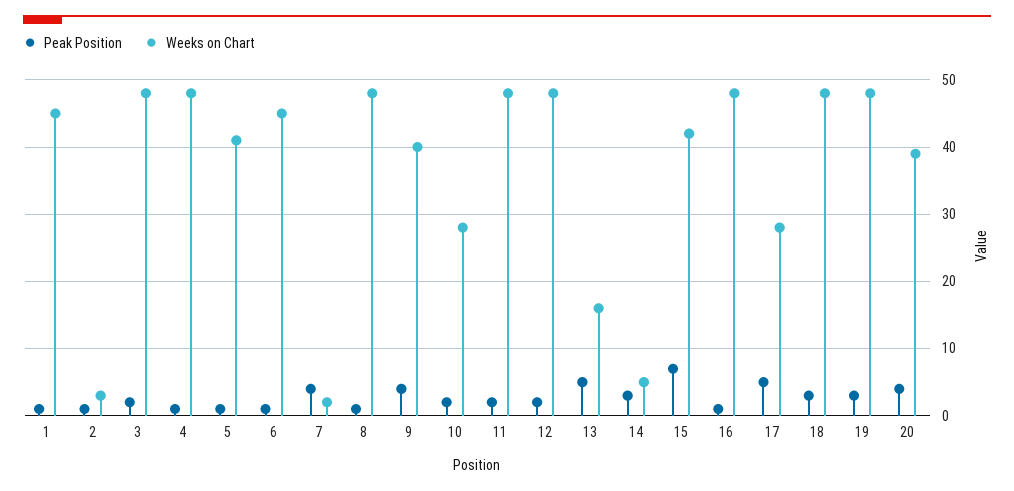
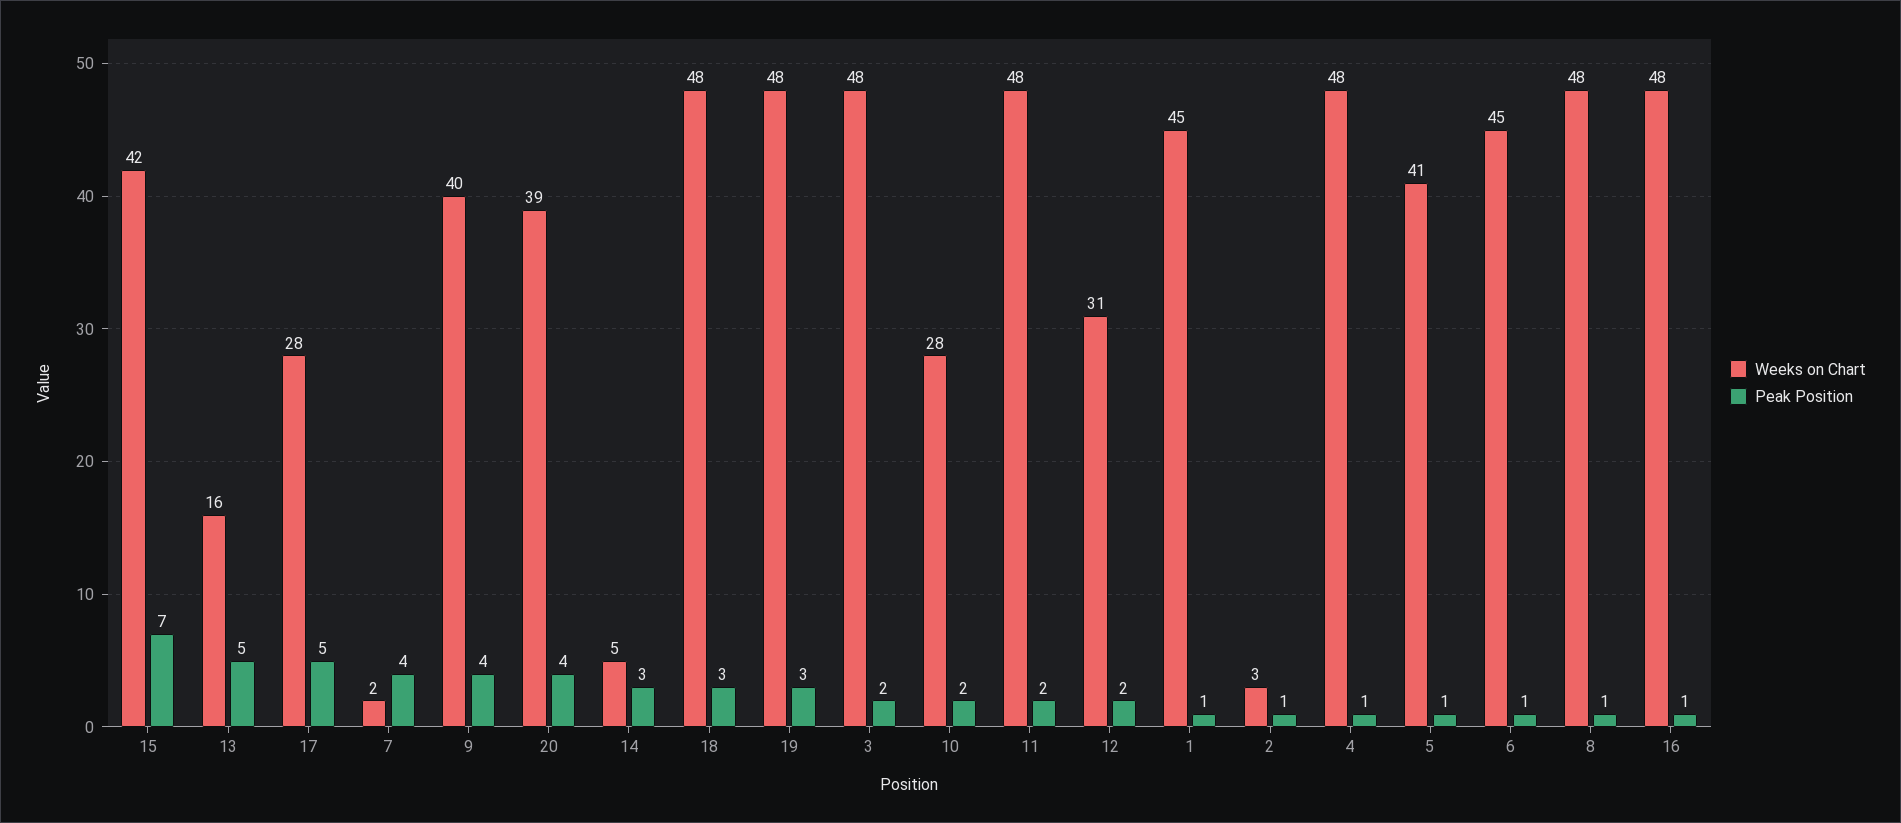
  {
    "Peak Position": {
      "1": 1,
      "2": 1,
      "3": 2,
      "4": 1,
      "5": 1,
      "6": 1,
      "7": 4,
      "8": 1,
      "9": 4,
      "10": 2,
      "11": 2,
      "12": 2,
      "13": 5,
      "14": 3,
      "15": 7,
      "16": 1,
      "17": 5,
      "18": 3,
      "19": 3,
      "20": 4
    },
    "Weeks on Chart": {
      "1": 45,
      "2": 3,
      "3": 48,
      "4": 48,
      "5": 41,
      "6": 45,
      "7": 2,
      "8": 48,
      "9": 40,
      "10": 28,
      "11": 48,
-     "12": 48,
+     "12": 31,
      "13": 16,
      "14": 5,
      "15": 42,
      "16": 48,
      "17": 28,
      "18": 48,
      "19": 48,
      "20": 39
    }
  }

